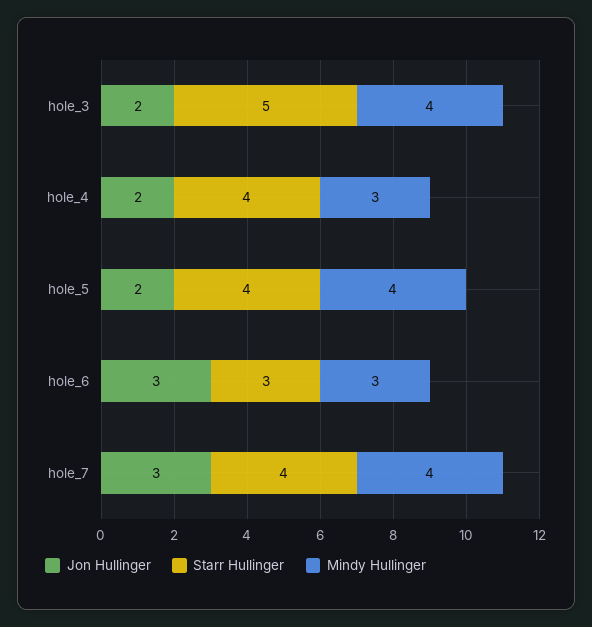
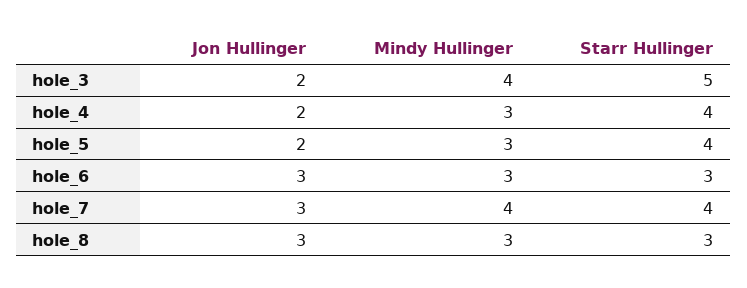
  {
    "Jon Hullinger": {
      "hole_3": 2,
      "hole_4": 2,
      "hole_5": 2,
      "hole_6": 3,
-     "hole_7": 3
+     "hole_7": 3,
+     "hole_8": 3
    },
    "Starr Hullinger": {
      "hole_3": 5,
      "hole_4": 4,
      "hole_5": 4,
      "hole_6": 3,
-     "hole_7": 4
+     "hole_7": 4,
+     "hole_8": 3
    },
    "Mindy Hullinger": {
      "hole_3": 4,
      "hole_4": 3,
-     "hole_5": 4,
+     "hole_5": 3,
      "hole_6": 3,
-     "hole_7": 4
+     "hole_7": 4,
+     "hole_8": 3
    }
  }

